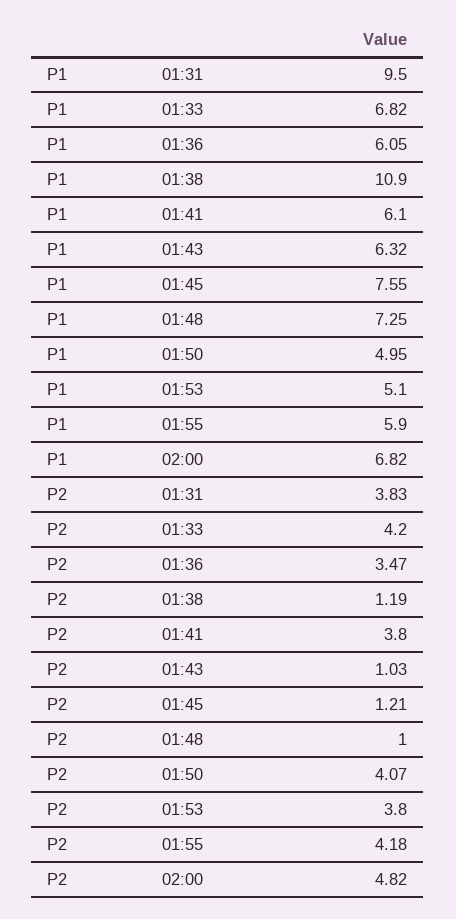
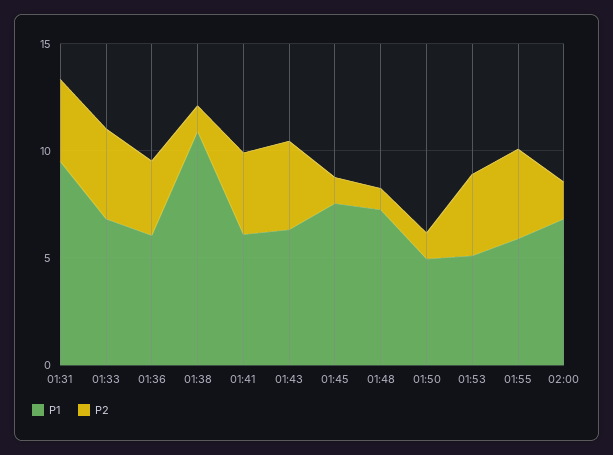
  {
    "P1": {
      "01:31": 9.5,
      "01:33": 6.82,
      "01:36": 6.05,
      "01:38": 10.9,
      "01:41": 6.1,
      "01:43": 6.32,
      "01:45": 7.55,
      "01:48": 7.25,
      "01:50": 4.95,
      "01:53": 5.1,
      "01:55": 5.9,
      "02:00": 6.82
    },
    "P2": {
      "01:31": 3.83,
      "01:33": 4.2,
      "01:36": 3.47,
      "01:38": 1.19,
      "01:41": 3.8,
-     "01:43": 1.03,
+     "01:43": 4,
      "01:45": 1.21,
      "01:48": 1,
-     "01:50": 4.07,
+     "01:50": 1,
      "01:53": 3.8,
      "01:55": 4.18,
-     "02:00": 4.82
+     "02:00": 2
    }
  }

